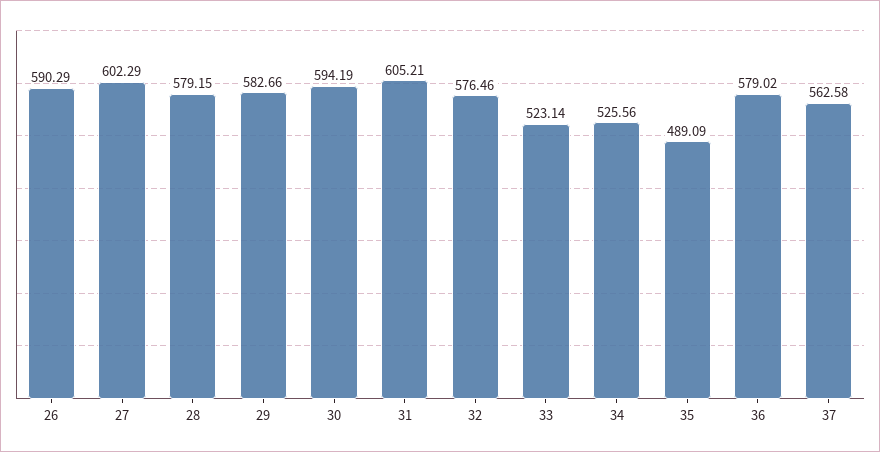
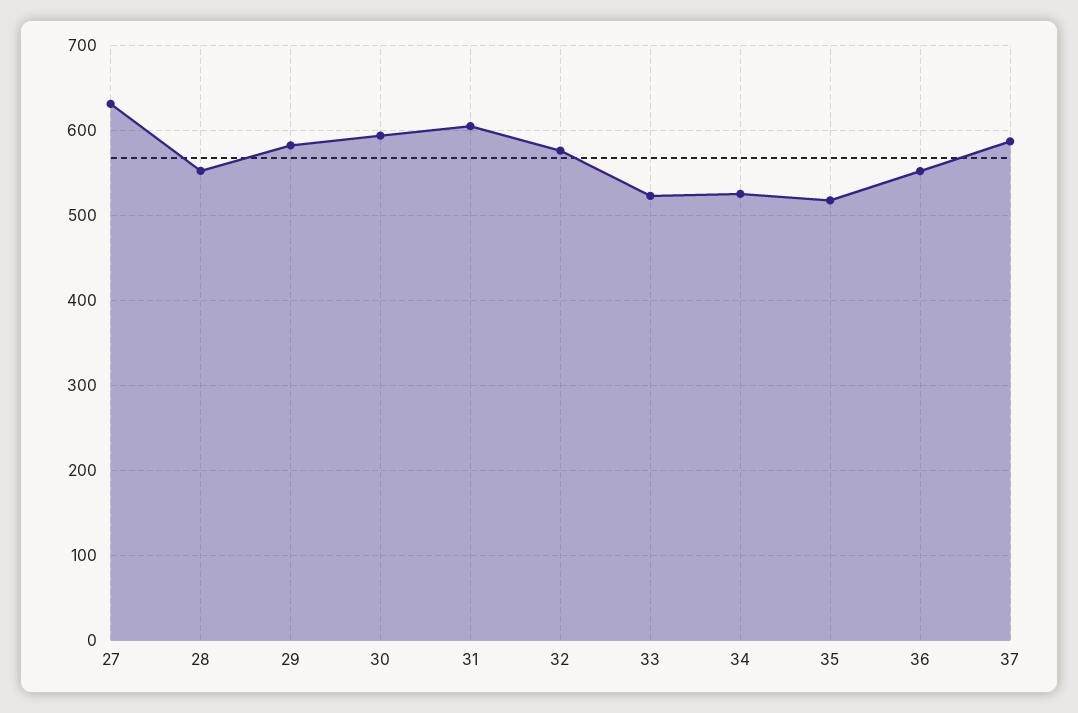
  {
-   "26": 590.29,
-   "27": 602.29,
+   "27": 630,
-   "28": 579.15,
+   "28": 550,
    "29": 582.66,
    "30": 594.19,
    "31": 605.21,
    "32": 576.46,
    "33": 523.14,
    "34": 525.56,
-   "35": 489.09,
+   "35": 520,
-   "36": 579.02,
+   "36": 550,
-   "37": 562.58
+   "37": 590
  }

